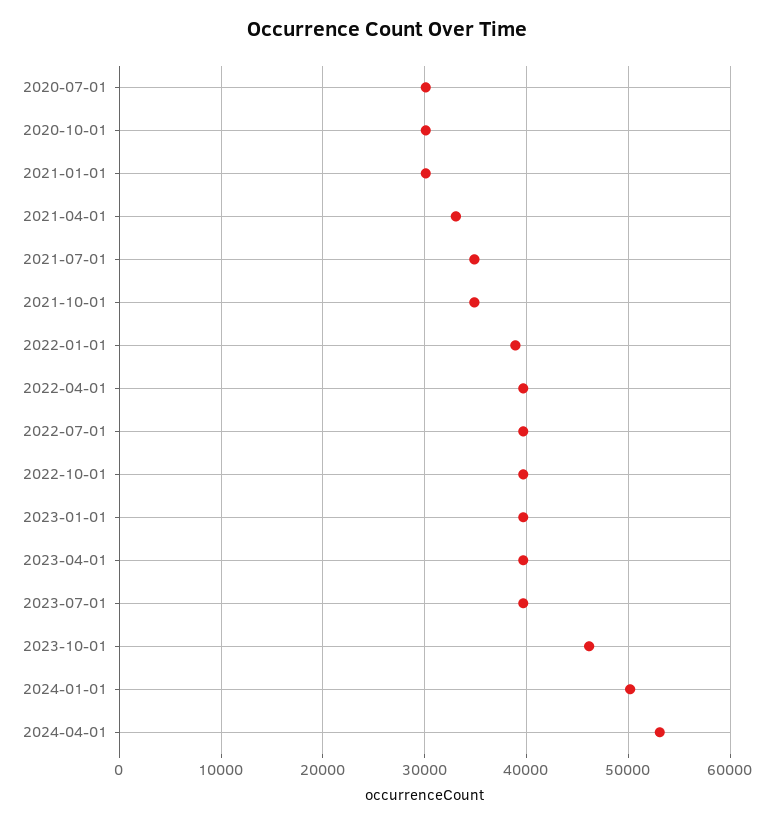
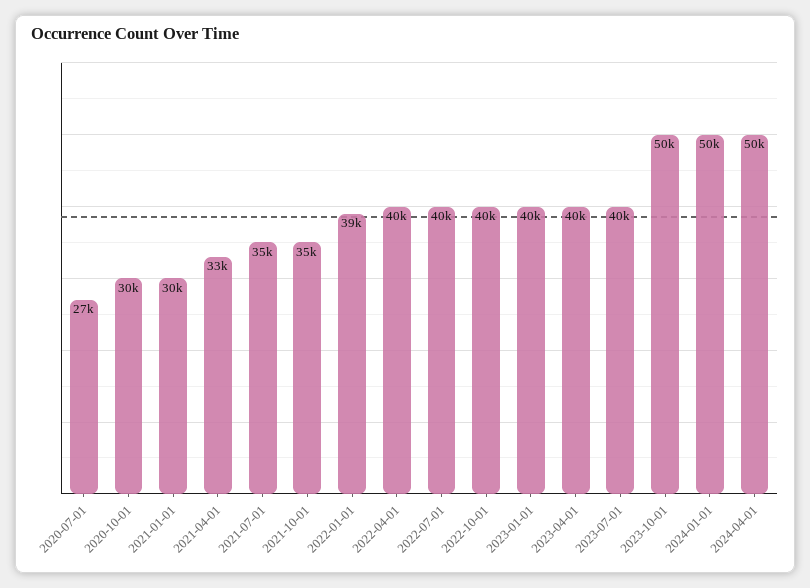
  {
-   "2020-07-01": 30000,
+   "2020-07-01": 27000,
    "2020-10-01": 30000,
    "2021-01-01": 30000,
    "2021-04-01": 33000,
    "2021-07-01": 35000,
    "2021-10-01": 35000,
    "2022-01-01": 39000,
    "2022-04-01": 40000,
    "2022-07-01": 40000,
    "2022-10-01": 40000,
    "2023-01-01": 40000,
    "2023-04-01": 40000,
    "2023-07-01": 40000,
-   "2023-10-01": 46000,
+   "2023-10-01": 50000,
    "2024-01-01": 50000,
-   "2024-04-01": 53000
+   "2024-04-01": 50000
  }

